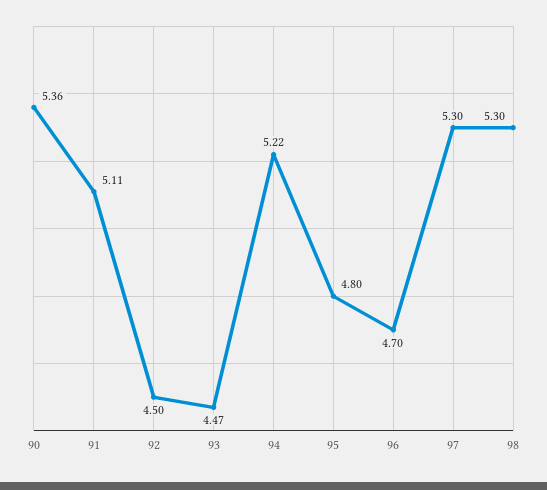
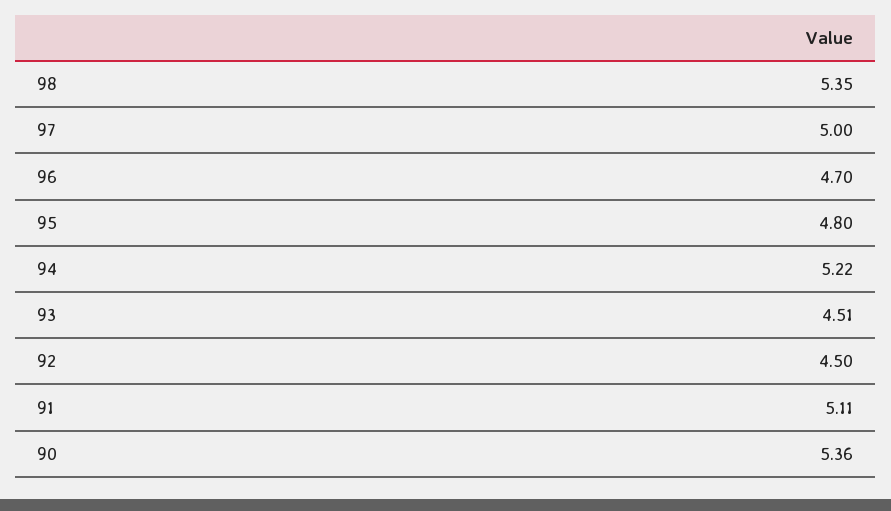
  {
    "90": 5.36,
    "91": 5.11,
    "92": 4.5,
-   "93": 4.47,
+   "93": 4.51,
    "94": 5.22,
    "95": 4.8,
    "96": 4.7,
-   "97": 5.3,
+   "97": 5,
-   "98": 5.3
+   "98": 5.35
  }

